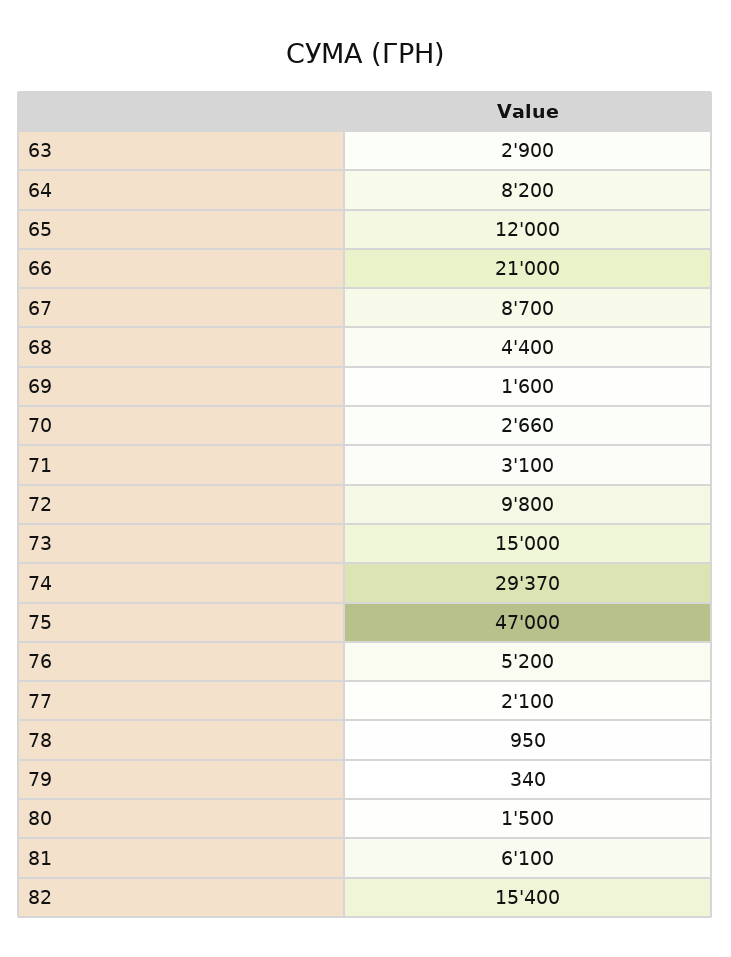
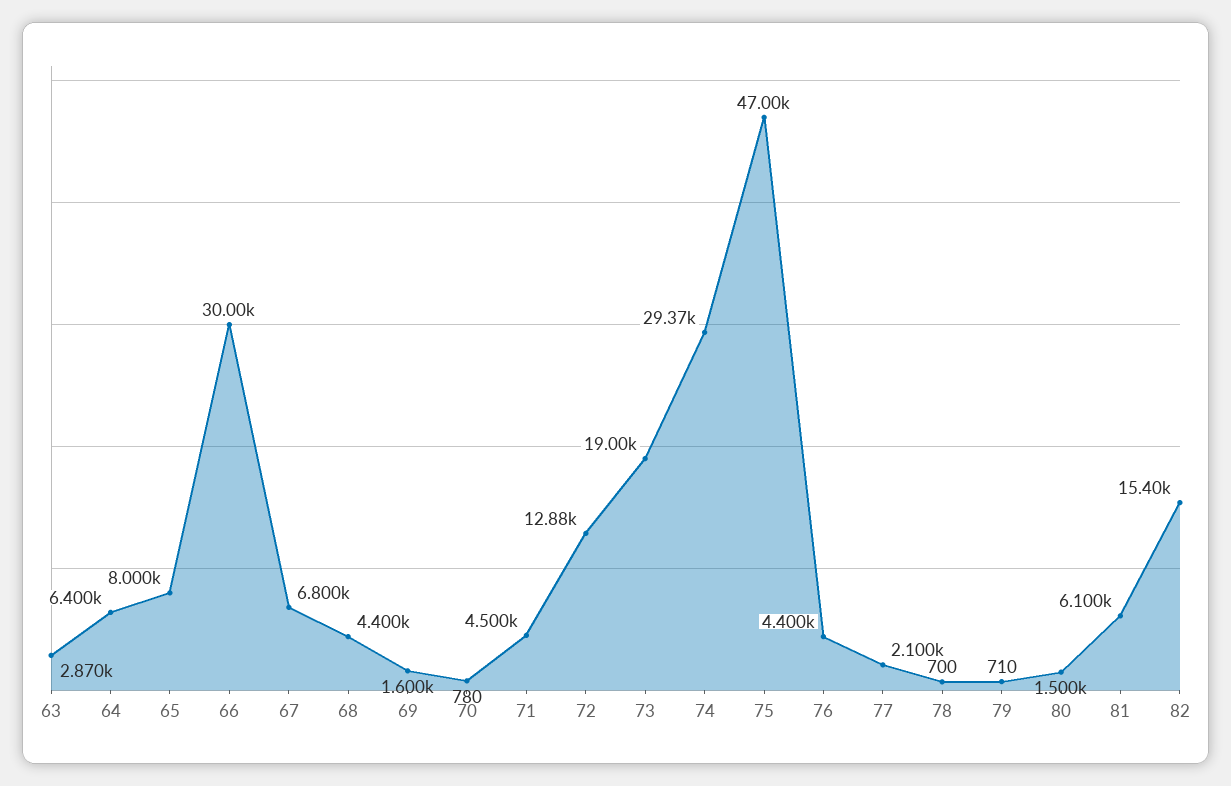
  {
-   "63": 2900,
+   "63": 2870,
-   "64": 8200,
+   "64": 6400,
-   "65": 12000,
+   "65": 8000,
-   "66": 21000,
+   "66": 30000,
-   "67": 8700,
+   "67": 6800,
    "68": 4400,
    "69": 1600,
-   "70": 2660,
+   "70": 780,
-   "71": 3100,
+   "71": 4500,
-   "72": 9800,
+   "72": 12880,
-   "73": 15000,
+   "73": 19000,
    "74": 29370,
    "75": 47000,
-   "76": 5200,
+   "76": 4400,
    "77": 2100,
-   "78": 950,
+   "78": 700,
-   "79": 340,
+   "79": 710,
    "80": 1500,
    "81": 6100,
    "82": 15400
  }

